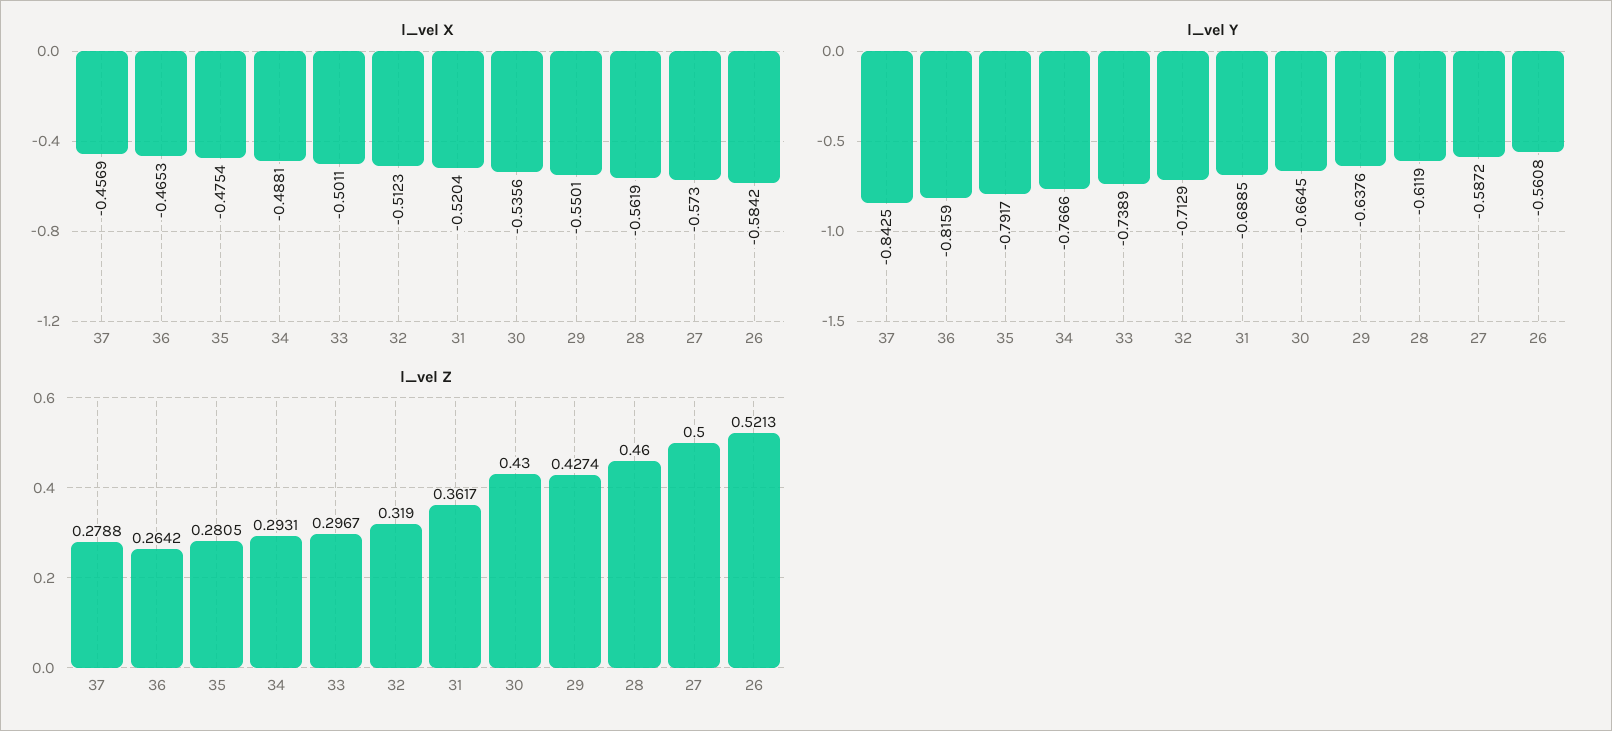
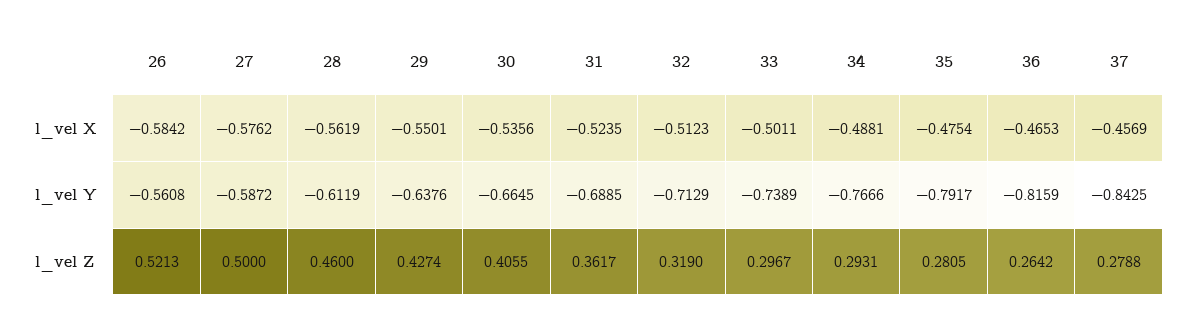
  {
    "l_vel X": {
      "37": -0.4569,
      "36": -0.4653,
      "35": -0.4754,
      "34": -0.4881,
      "33": -0.5011,
      "32": -0.5123,
-     "31": -0.5204,
+     "31": -0.5235,
      "30": -0.5356,
      "29": -0.5501,
      "28": -0.5619,
-     "27": -0.573,
+     "27": -0.5762,
      "26": -0.5842
    },
    "l_vel Y": {
      "37": -0.8425,
      "36": -0.8159,
      "35": -0.7917,
      "34": -0.7666,
      "33": -0.7389,
      "32": -0.7129,
      "31": -0.6885,
      "30": -0.6645,
      "29": -0.6376,
      "28": -0.6119,
      "27": -0.5872,
      "26": -0.5608
    },
    "l_vel Z": {
      "37": 0.2788,
      "36": 0.2642,
      "35": 0.2805,
      "34": 0.2931,
      "33": 0.2967,
      "32": 0.319,
      "31": 0.3617,
-     "30": 0.43,
+     "30": 0.4055,
      "29": 0.4274,
      "28": 0.46,
      "27": 0.5,
      "26": 0.5213
    }
  }

